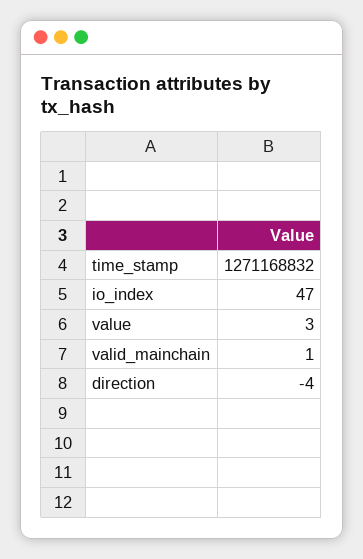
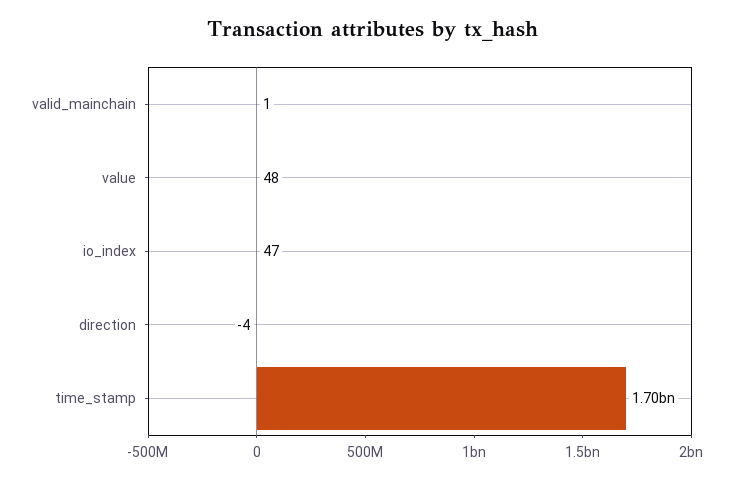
  {
-   "time_stamp": 1271168832,
+   "time_stamp": 1700000000,
    "io_index": 47,
-   "value": 3,
+   "value": 48,
    "valid_mainchain": 1,
    "direction": -4
  }

